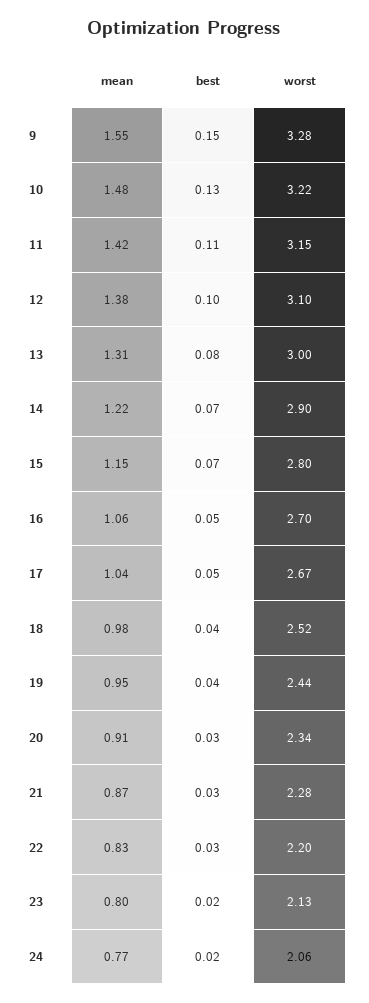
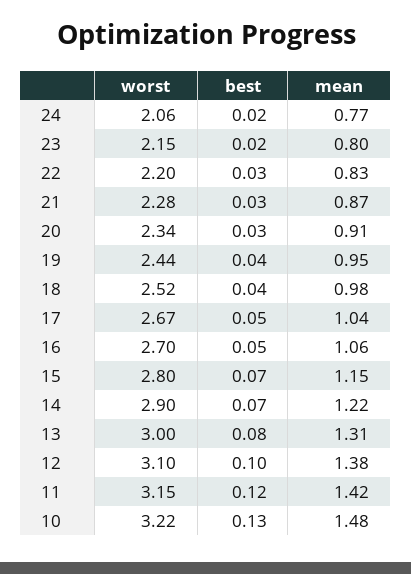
  {
    "mean": {
-     "9": 1.55,
      "10": 1.48,
      "11": 1.42,
      "12": 1.38,
      "13": 1.31,
      "14": 1.22,
      "15": 1.15,
      "16": 1.06,
      "17": 1.04,
      "18": 0.98,
      "19": 0.95,
      "20": 0.91,
      "21": 0.87,
      "22": 0.83,
      "23": 0.8,
      "24": 0.77
    },
    "best": {
-     "9": 0.15,
      "10": 0.13,
-     "11": 0.11,
+     "11": 0.12,
      "12": 0.1,
      "13": 0.08,
      "14": 0.07,
      "15": 0.07,
      "16": 0.05,
      "17": 0.05,
      "18": 0.04,
      "19": 0.04,
      "20": 0.03,
      "21": 0.03,
      "22": 0.03,
      "23": 0.02,
      "24": 0.02
    },
    "worst": {
-     "9": 3.28,
      "10": 3.22,
      "11": 3.15,
      "12": 3.1,
      "13": 3,
      "14": 2.9,
      "15": 2.8,
      "16": 2.7,
      "17": 2.67,
      "18": 2.52,
      "19": 2.44,
      "20": 2.34,
      "21": 2.28,
      "22": 2.2,
-     "23": 2.13,
+     "23": 2.15,
      "24": 2.06
    }
  }

